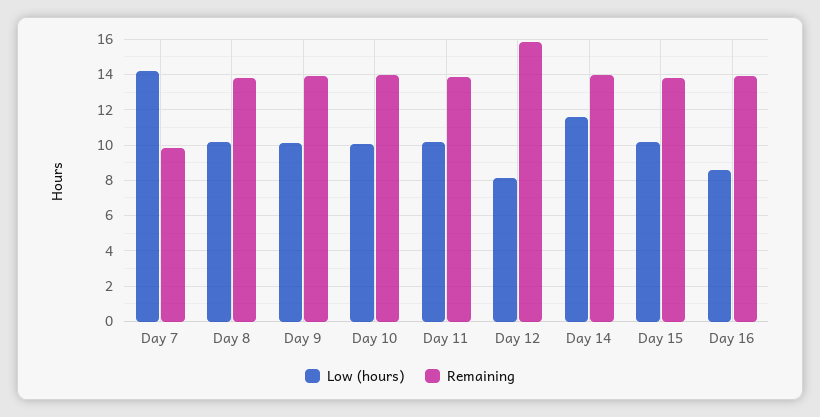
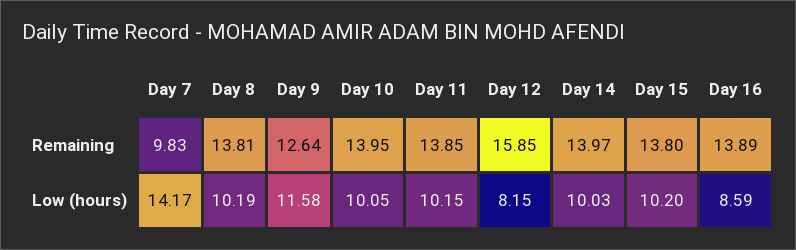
  {
    "Low (hours)": {
      "Day 7": 14.17,
      "Day 8": 10.19,
-     "Day 9": 10,
+     "Day 9": 11.58,
      "Day 10": 10.05,
      "Day 11": 10.15,
      "Day 12": 8.15,
-     "Day 14": 11.5,
+     "Day 14": 10.03,
      "Day 15": 10.2,
      "Day 16": 8.59
    },
    "Remaining": {
      "Day 7": 9.83,
      "Day 8": 13.81,
-     "Day 9": 14,
+     "Day 9": 12.64,
      "Day 10": 13.95,
      "Day 11": 13.85,
      "Day 12": 15.85,
      "Day 14": 13.97,
      "Day 15": 13.8,
      "Day 16": 13.89
    }
  }

